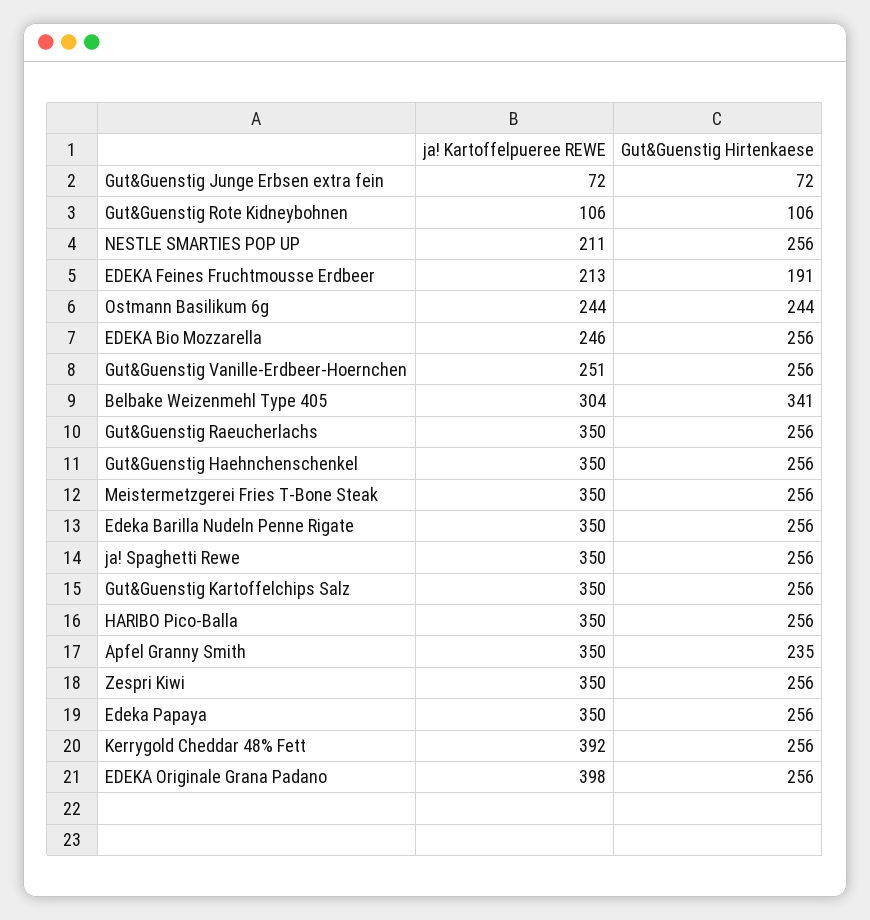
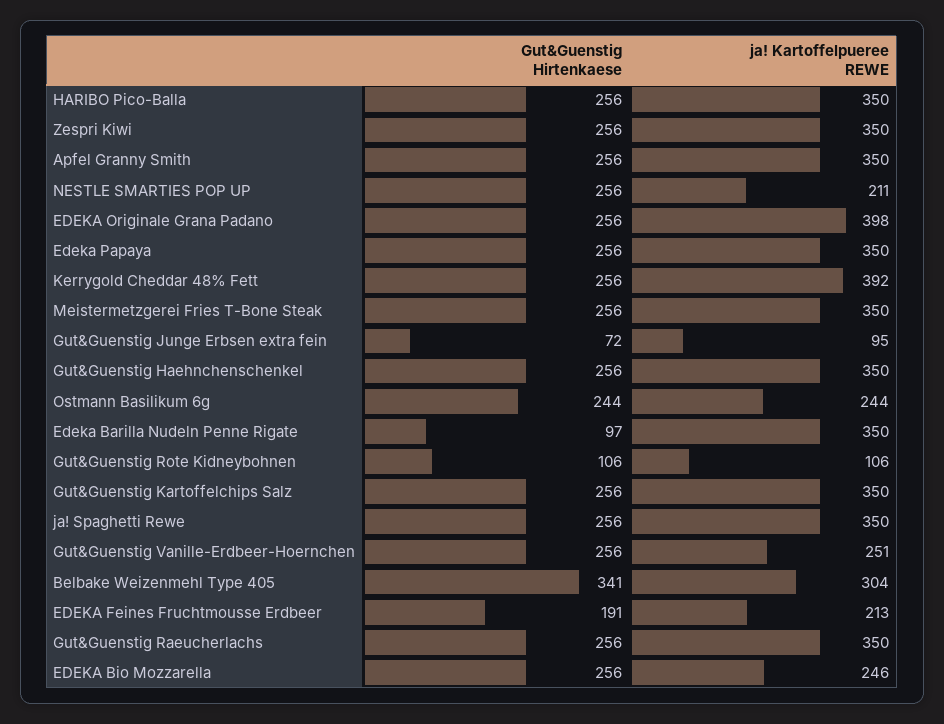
  {
    "ja! Kartoffelpueree REWE": {
-     "Gut&Guenstig Junge Erbsen extra fein": 72,
+     "Gut&Guenstig Junge Erbsen extra fein": 95,
      "Gut&Guenstig Rote Kidneybohnen": 106,
      "NESTLE SMARTIES POP UP": 211,
      "EDEKA Feines Fruchtmousse Erdbeer": 213,
      "Ostmann Basilikum 6g": 244,
      "EDEKA Bio Mozzarella": 246,
      "Gut&Guenstig Vanille-Erdbeer-Hoernchen": 251,
      "Belbake Weizenmehl Type 405": 304,
      "Gut&Guenstig Raeucherlachs": 350,
      "Gut&Guenstig Haehnchenschenkel": 350,
      "Meistermetzgerei Fries T-Bone Steak": 350,
      "Edeka Barilla Nudeln Penne Rigate": 350,
      "ja! Spaghetti Rewe": 350,
      "Gut&Guenstig Kartoffelchips Salz": 350,
      "HARIBO Pico-Balla": 350,
      "Apfel Granny Smith": 350,
      "Zespri Kiwi": 350,
      "Edeka Papaya": 350,
      "Kerrygold Cheddar 48% Fett": 392,
      "EDEKA Originale Grana Padano": 398
    },
    "Gut&Guenstig Hirtenkaese": {
      "Gut&Guenstig Junge Erbsen extra fein": 72,
      "Gut&Guenstig Rote Kidneybohnen": 106,
      "NESTLE SMARTIES POP UP": 256,
      "EDEKA Feines Fruchtmousse Erdbeer": 191,
      "Ostmann Basilikum 6g": 244,
      "EDEKA Bio Mozzarella": 256,
      "Gut&Guenstig Vanille-Erdbeer-Hoernchen": 256,
      "Belbake Weizenmehl Type 405": 341,
      "Gut&Guenstig Raeucherlachs": 256,
      "Gut&Guenstig Haehnchenschenkel": 256,
      "Meistermetzgerei Fries T-Bone Steak": 256,
-     "Edeka Barilla Nudeln Penne Rigate": 256,
+     "Edeka Barilla Nudeln Penne Rigate": 97,
      "ja! Spaghetti Rewe": 256,
      "Gut&Guenstig Kartoffelchips Salz": 256,
      "HARIBO Pico-Balla": 256,
-     "Apfel Granny Smith": 235,
+     "Apfel Granny Smith": 256,
      "Zespri Kiwi": 256,
      "Edeka Papaya": 256,
      "Kerrygold Cheddar 48% Fett": 256,
      "EDEKA Originale Grana Padano": 256
    }
  }

